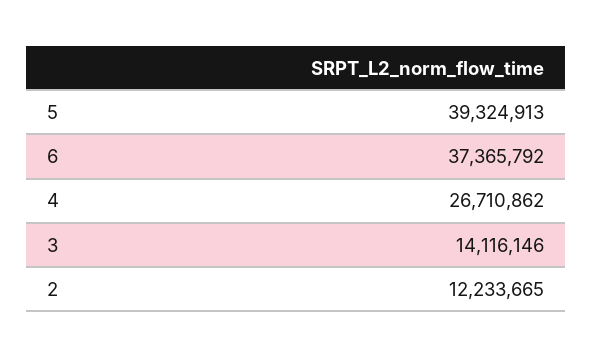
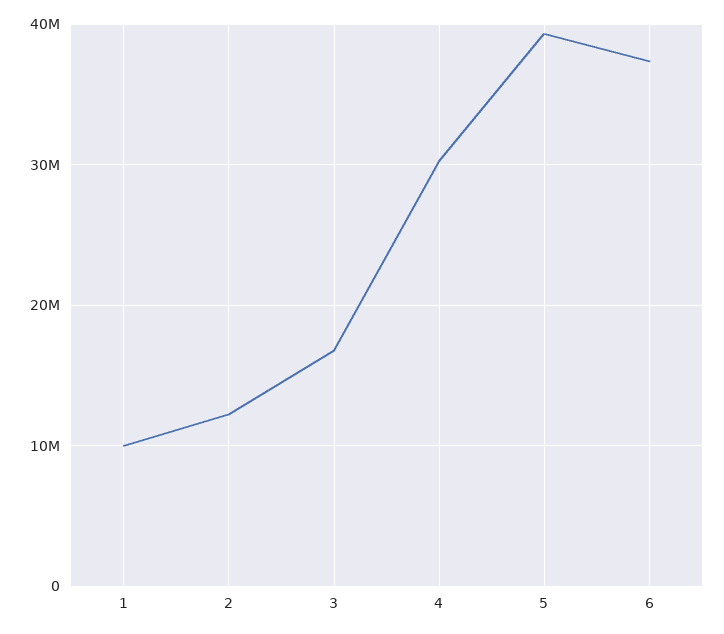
  {
    "5": 39324913,
    "6": 37365792,
-   "4": 26710862,
+   "4": 30000000,
-   "3": 14116146,
+   "3": 17000000,
-   "2": 12233665
+   "2": 12233665,
+   "1": 10000000
  }

